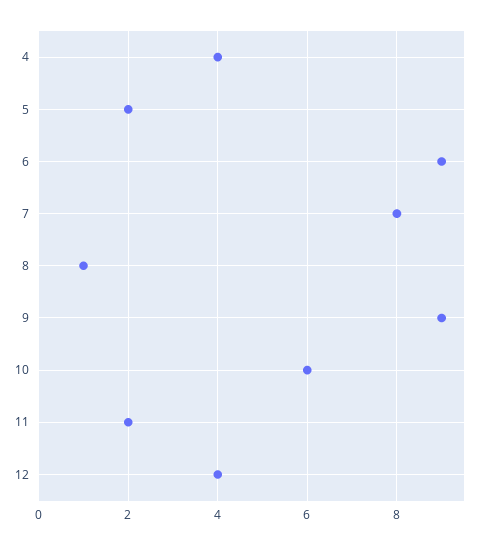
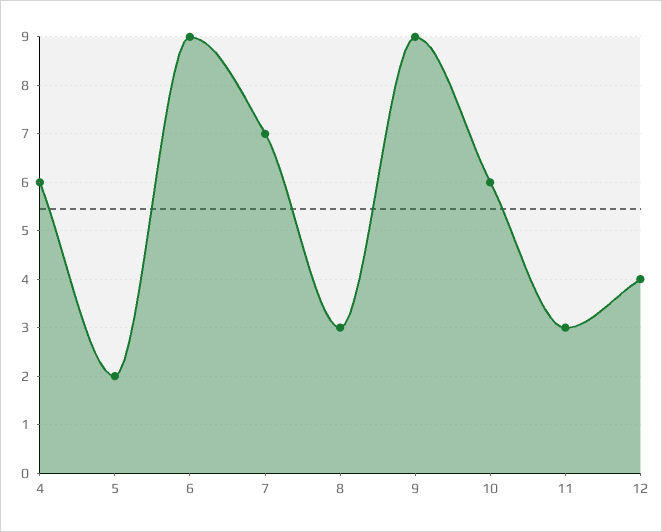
  {
-   "4": 4,
+   "4": 6,
    "5": 2,
    "6": 9,
-   "7": 8,
+   "7": 7,
-   "8": 1,
+   "8": 3,
    "9": 9,
    "10": 6,
-   "11": 2,
+   "11": 3,
    "12": 4
  }

